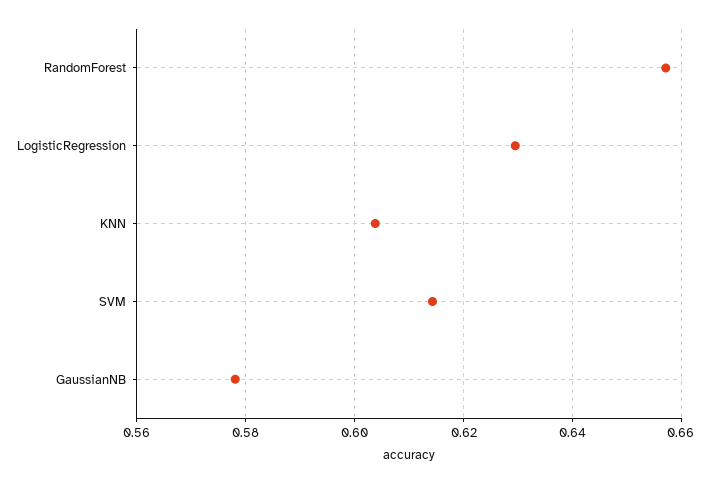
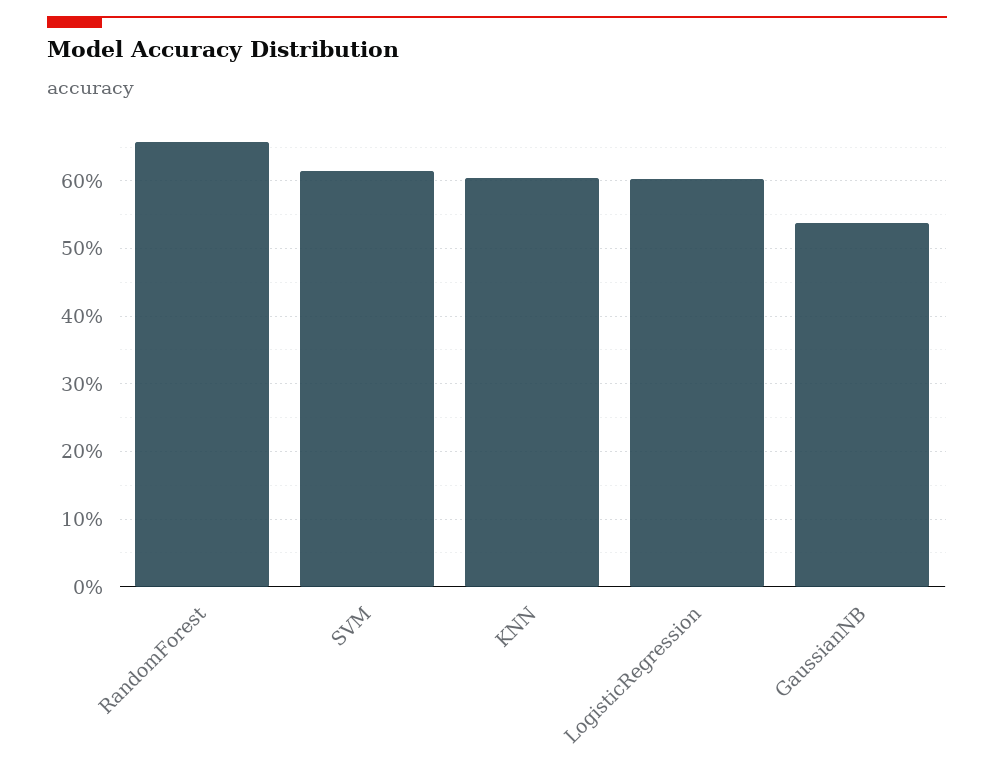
  {
    "RandomForest": 0.658,
-   "LogisticRegression": 0.63,
+   "LogisticRegression": 0.6,
    "KNN": 0.604,
    "SVM": 0.614,
-   "GaussianNB": 0.578
+   "GaussianNB": 0.54
  }

